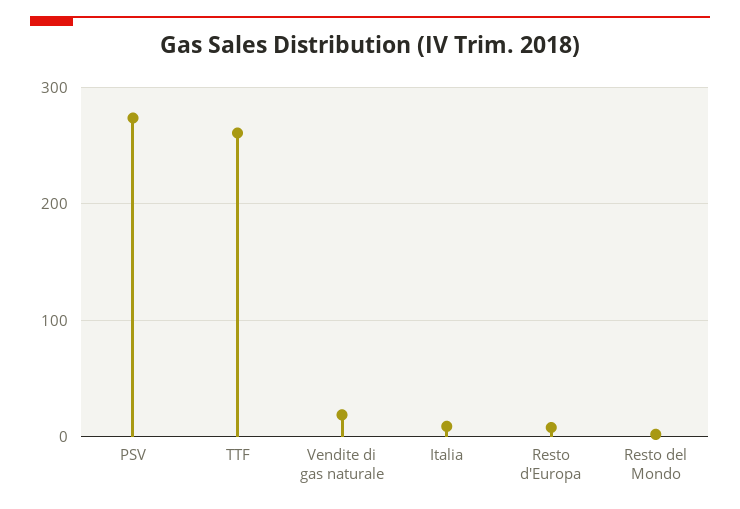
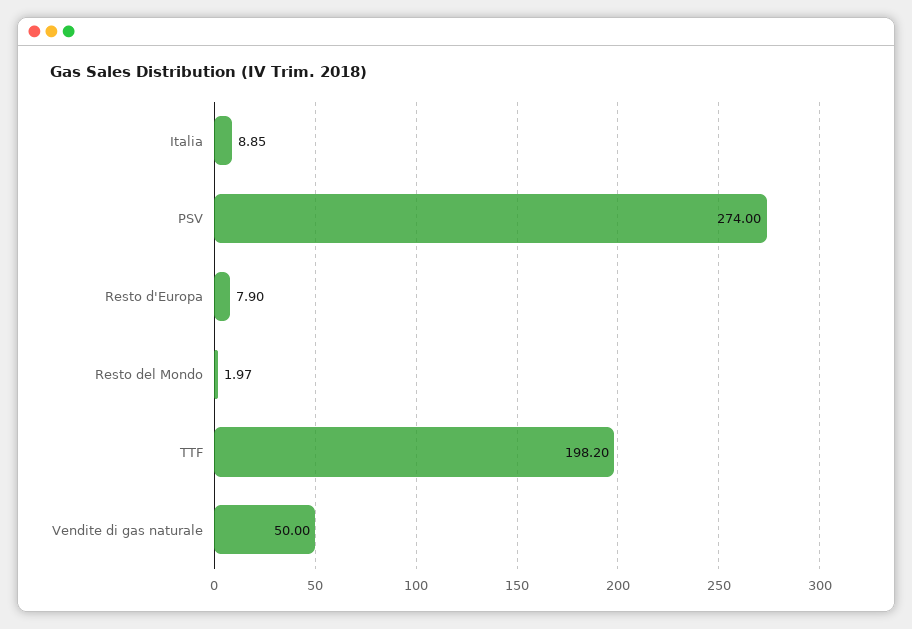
  {
    "PSV": 274,
-   "TTF": 260,
+   "TTF": 198.2,
-   "Vendite di gas naturale": 20,
+   "Vendite di gas naturale": 50,
    "Italia": 8.85,
    "Resto d'Europa": 7.9,
    "Resto del Mondo": 1.97
  }

